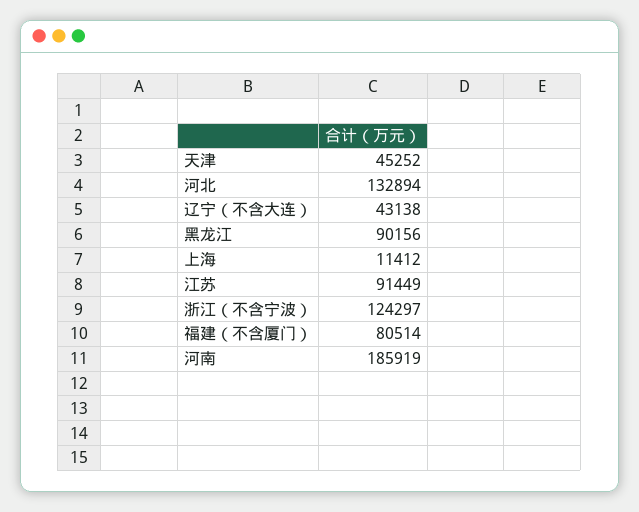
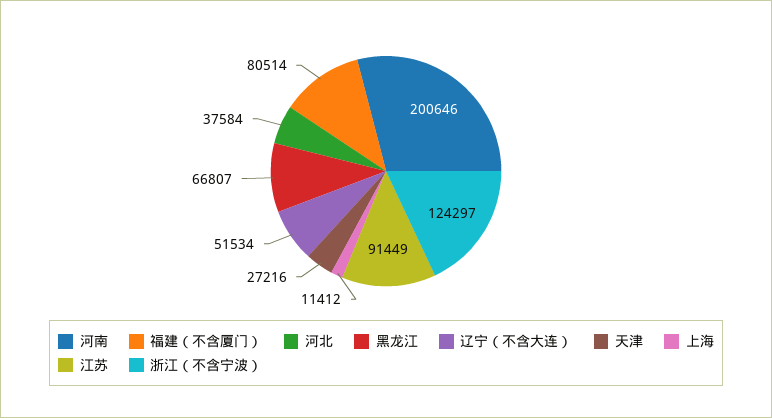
  {
-   "天津": 45252,
+   "天津": 27216,
-   "河北": 132894,
+   "河北": 37584,
-   "辽宁（不含大连）": 43138,
+   "辽宁（不含大连）": 51534,
-   "黑龙江": 90156,
+   "黑龙江": 66807,
    "上海": 11412,
    "江苏": 91449,
    "浙江（不含宁波）": 124297,
    "福建（不含厦门）": 80514,
-   "河南": 185919
+   "河南": 200646
  }

